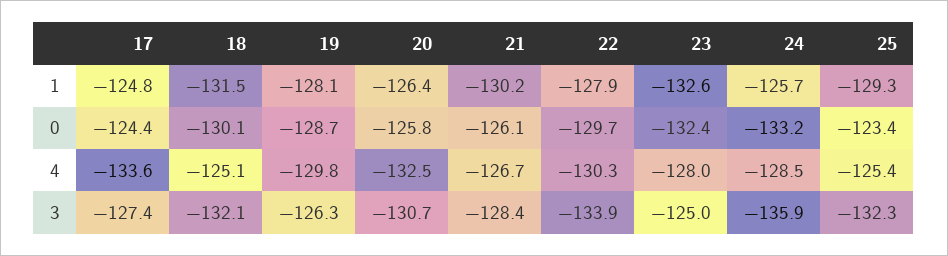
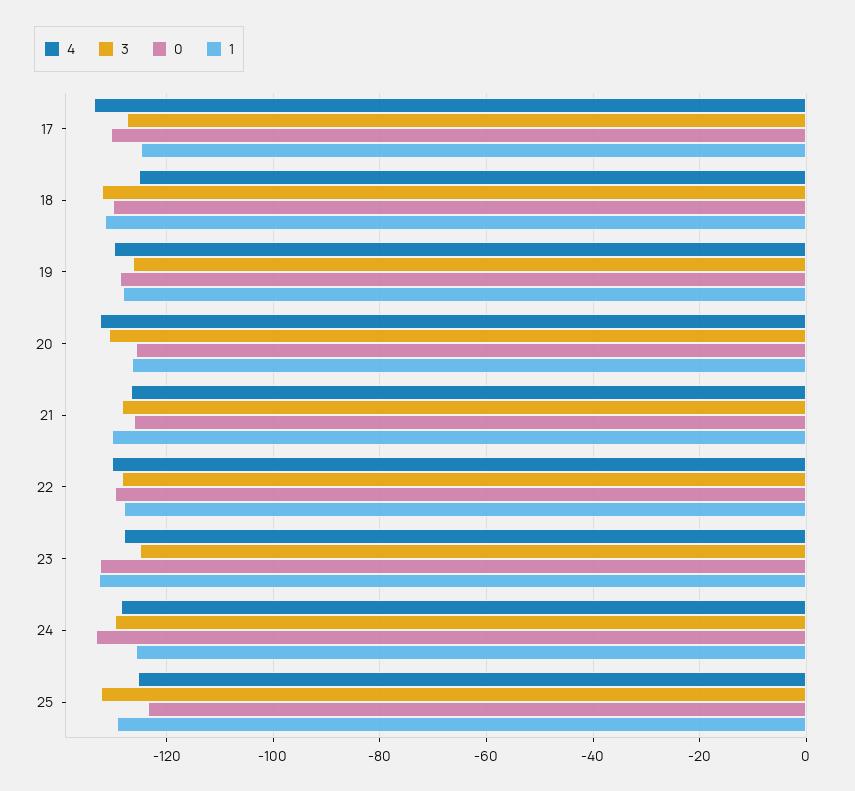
  {
    "1": {
      "17": -124.8,
      "18": -131.5,
      "19": -128.1,
      "20": -126.4,
      "21": -130.2,
      "22": -127.9,
      "23": -132.6,
      "24": -125.7,
      "25": -129.3
    },
    "0": {
-     "17": -124.4,
+     "17": -130,
      "18": -130.1,
      "19": -128.7,
      "20": -125.8,
      "21": -126.1,
      "22": -129.7,
      "23": -132.4,
      "24": -133.2,
      "25": -123.4
    },
    "4": {
      "17": -133.6,
      "18": -125.1,
      "19": -129.8,
      "20": -132.5,
      "21": -126.7,
      "22": -130.3,
      "23": -128,
      "24": -128.5,
      "25": -125.4
    },
    "3": {
      "17": -127.4,
      "18": -132.1,
      "19": -126.3,
      "20": -130.7,
      "21": -128.4,
-     "22": -133.9,
+     "22": -128,
      "23": -125,
-     "24": -135.9,
+     "24": -130,
      "25": -132.3
    }
  }

